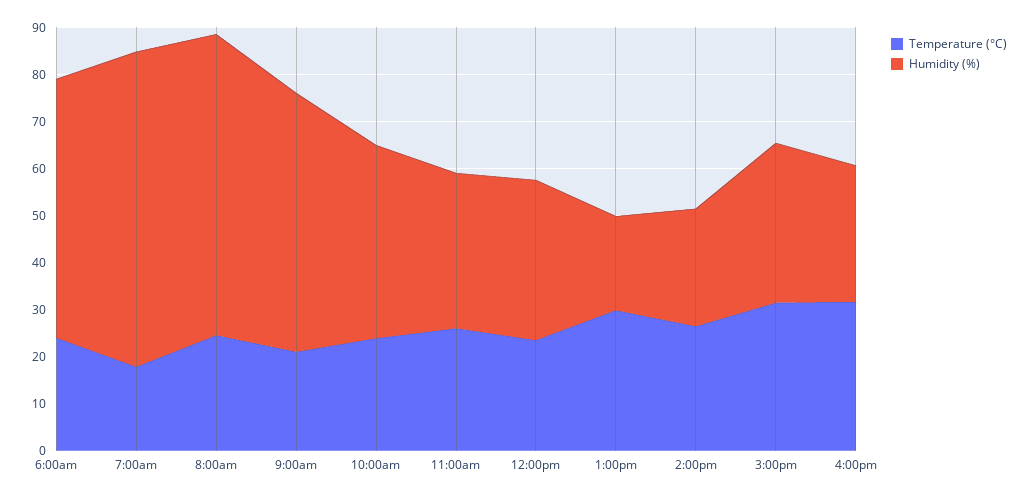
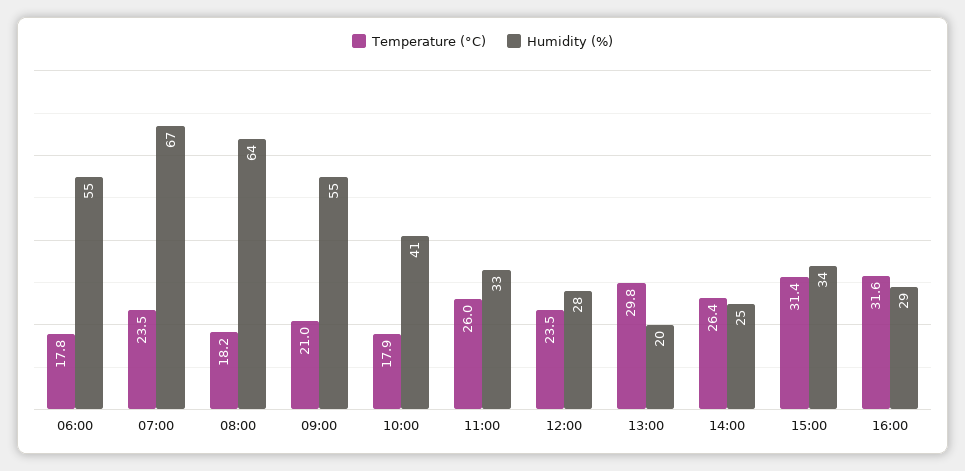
  {
    "Temperature (°C)": {
-     "6:00am": 24,
+     "6:00am": 17.8,
-     "7:00am": 18,
+     "7:00am": 23.5,
-     "8:00am": 24,
+     "8:00am": 18.2,
      "9:00am": 21,
-     "10:00am": 24,
+     "10:00am": 17.9,
      "11:00am": 26,
      "12:00pm": 23.5,
      "1:00pm": 29.8,
      "2:00pm": 26.4,
      "3:00pm": 31.4,
      "4:00pm": 31.6
    },
    "Humidity (%)": {
      "6:00am": 55,
      "7:00am": 67,
      "8:00am": 64,
      "9:00am": 55,
      "10:00am": 41,
      "11:00am": 33,
-     "12:00pm": 34,
+     "12:00pm": 28,
      "1:00pm": 20,
      "2:00pm": 25,
      "3:00pm": 34,
      "4:00pm": 29
    }
  }

